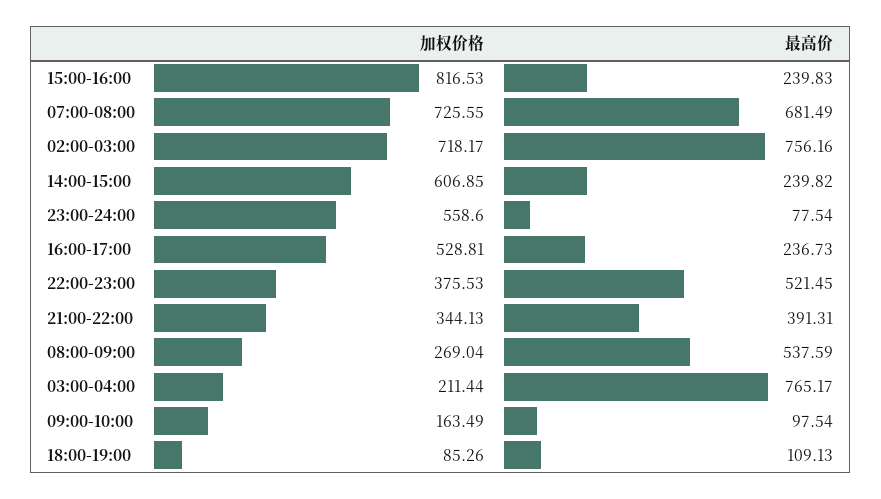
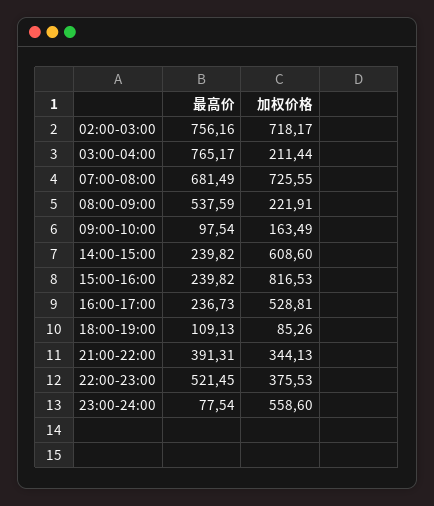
  {
    "加权价格": {
      "15:00-16:00": 816.53,
      "07:00-08:00": 725.55,
      "02:00-03:00": 718.17,
-     "14:00-15:00": 606.85,
+     "14:00-15:00": 608.6,
      "23:00-24:00": 558.6,
      "16:00-17:00": 528.81,
      "22:00-23:00": 375.53,
      "21:00-22:00": 344.13,
-     "08:00-09:00": 269.04,
+     "08:00-09:00": 221.91,
      "03:00-04:00": 211.44,
      "09:00-10:00": 163.49,
      "18:00-19:00": 85.26
    },
    "最高价": {
-     "15:00-16:00": 239.83,
+     "15:00-16:00": 239.82,
      "07:00-08:00": 681.49,
      "02:00-03:00": 756.16,
      "14:00-15:00": 239.82,
      "23:00-24:00": 77.54,
      "16:00-17:00": 236.73,
      "22:00-23:00": 521.45,
      "21:00-22:00": 391.31,
      "08:00-09:00": 537.59,
      "03:00-04:00": 765.17,
      "09:00-10:00": 97.54,
      "18:00-19:00": 109.13
    }
  }

